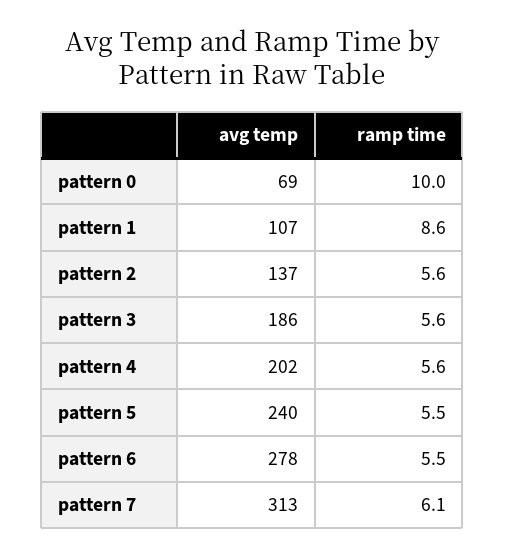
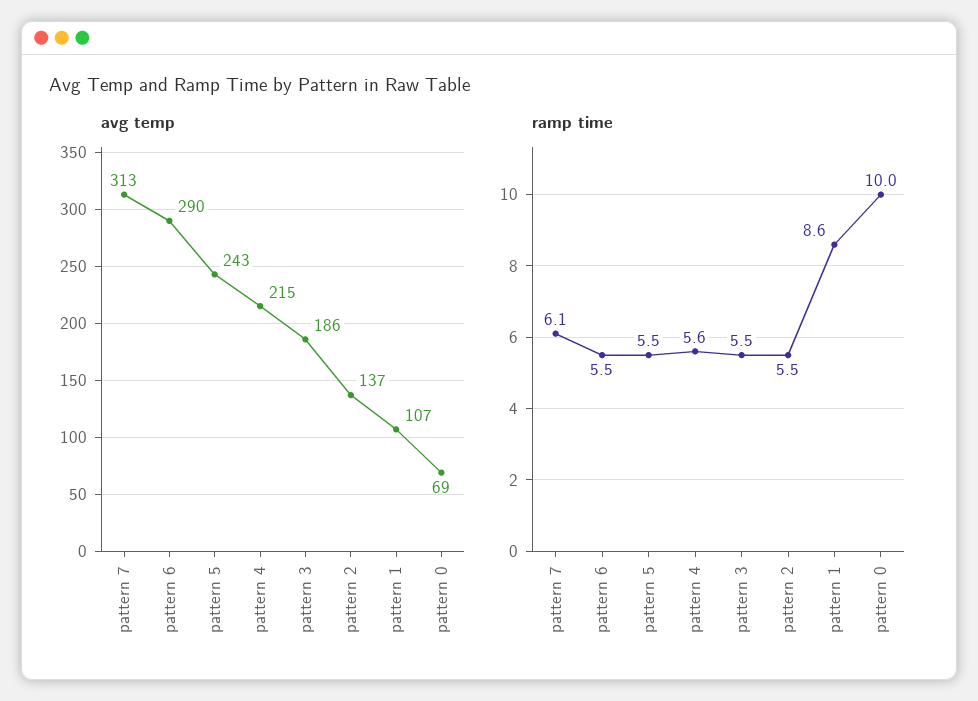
  {
    "avg temp": {
      "pattern 0": 69,
      "pattern 1": 107,
      "pattern 2": 137,
      "pattern 3": 186,
-     "pattern 4": 202,
+     "pattern 4": 215,
-     "pattern 5": 240,
+     "pattern 5": 243,
-     "pattern 6": 278,
+     "pattern 6": 290,
      "pattern 7": 313
    },
    "ramp time": {
      "pattern 0": 10,
      "pattern 1": 8.6,
-     "pattern 2": 5.6,
+     "pattern 2": 5.5,
-     "pattern 3": 5.6,
+     "pattern 3": 5.5,
      "pattern 4": 5.6,
      "pattern 5": 5.5,
      "pattern 6": 5.5,
      "pattern 7": 6.1
    }
  }

